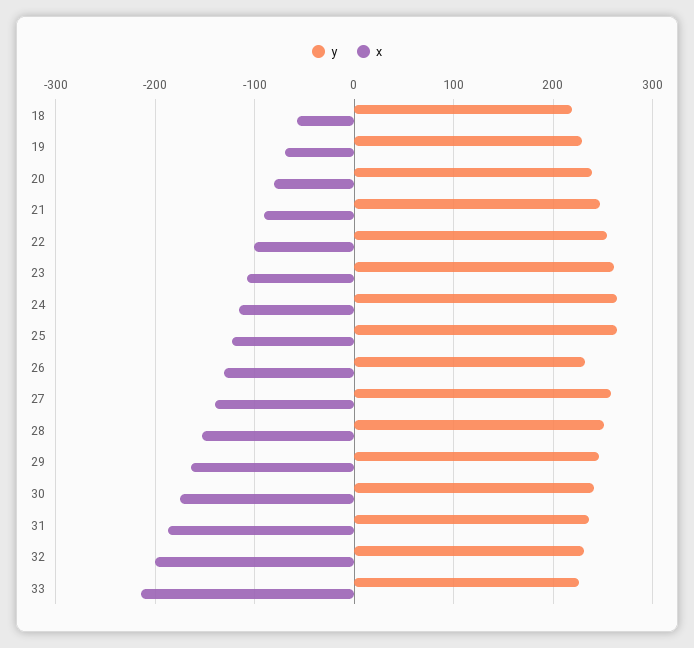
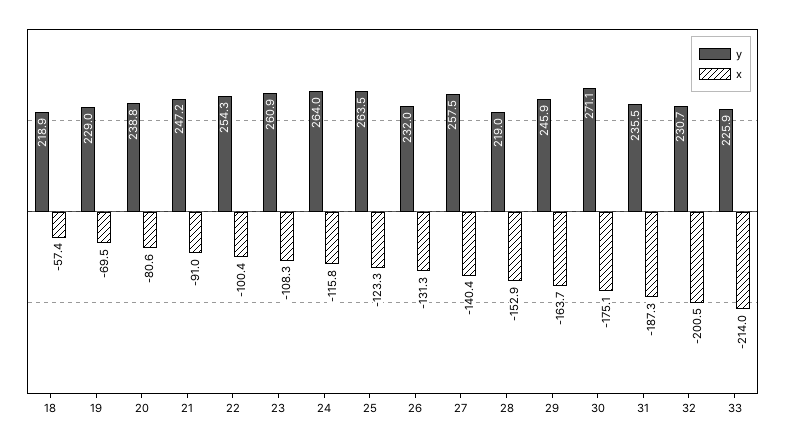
  {
    "y": {
      "18": 218.9,
      "19": 229,
      "20": 238.8,
      "21": 247.2,
      "22": 254.3,
      "23": 260.9,
      "24": 264,
      "25": 263.5,
      "26": 232,
      "27": 257.5,
-     "28": 250,
+     "28": 219,
      "29": 245.9,
-     "30": 240,
+     "30": 271.1,
      "31": 235.5,
      "32": 230.7,
      "33": 225.9
    },
    "x": {
      "18": -57.4,
      "19": -69.5,
      "20": -80.6,
      "21": -91,
      "22": -100.4,
      "23": -108.3,
      "24": -115.8,
      "25": -123.3,
      "26": -131.3,
      "27": -140.4,
      "28": -152.9,
      "29": -163.7,
      "30": -175.1,
      "31": -187.3,
      "32": -200.5,
      "33": -214
    }
  }

